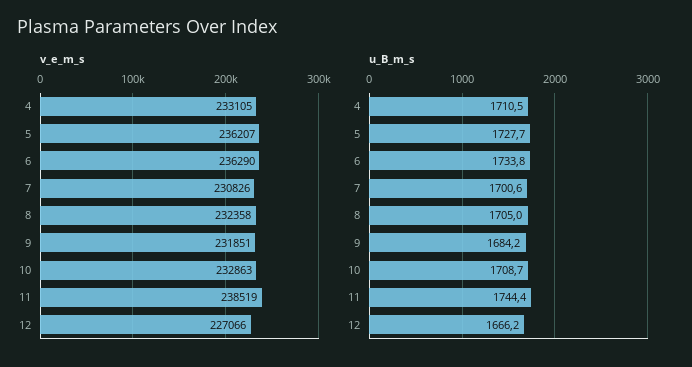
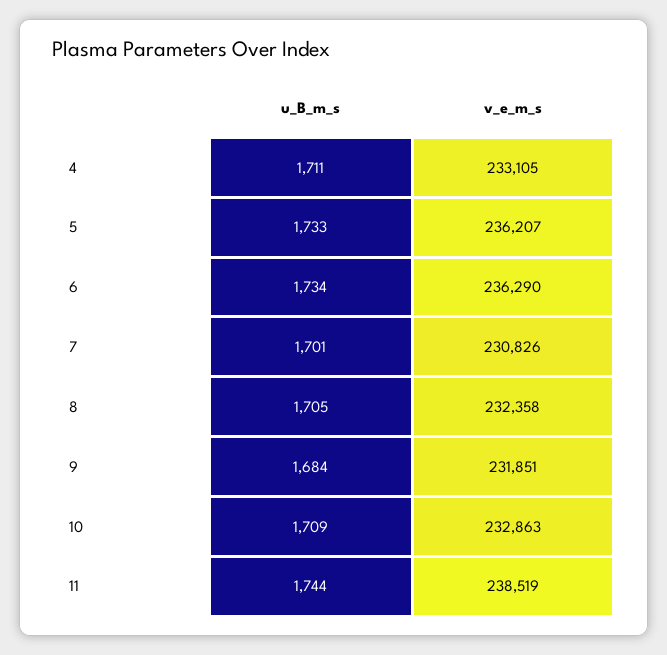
  {
    "v_e_m_s": {
      "4": 233105,
      "5": 236207,
      "6": 236290,
      "7": 230826,
      "8": 232358,
      "9": 231851,
      "10": 232863,
-     "11": 238519,
+     "11": 238519
-     "12": 227066
    },
    "u_B_m_s": {
      "4": 1710.5,
-     "5": 1727.7,
+     "5": 1733,
      "6": 1733.8,
      "7": 1700.6,
      "8": 1705,
      "9": 1684.2,
      "10": 1708.7,
-     "11": 1744.4,
+     "11": 1744.4
-     "12": 1666.2
    }
  }

